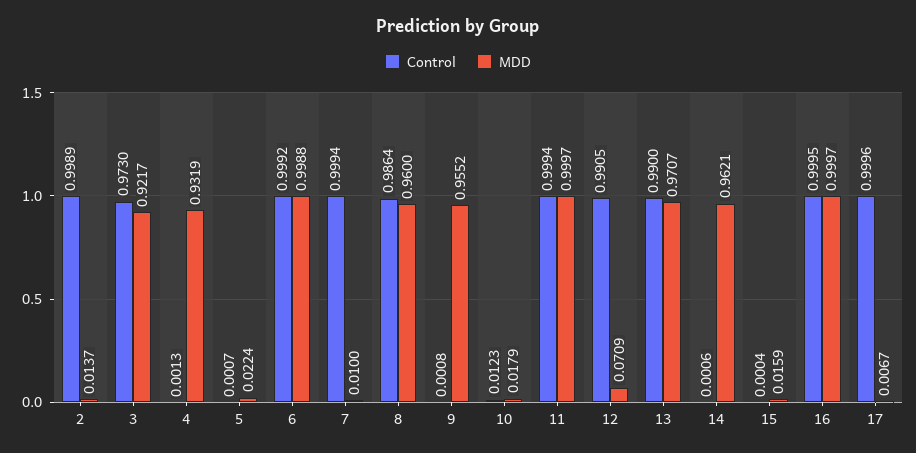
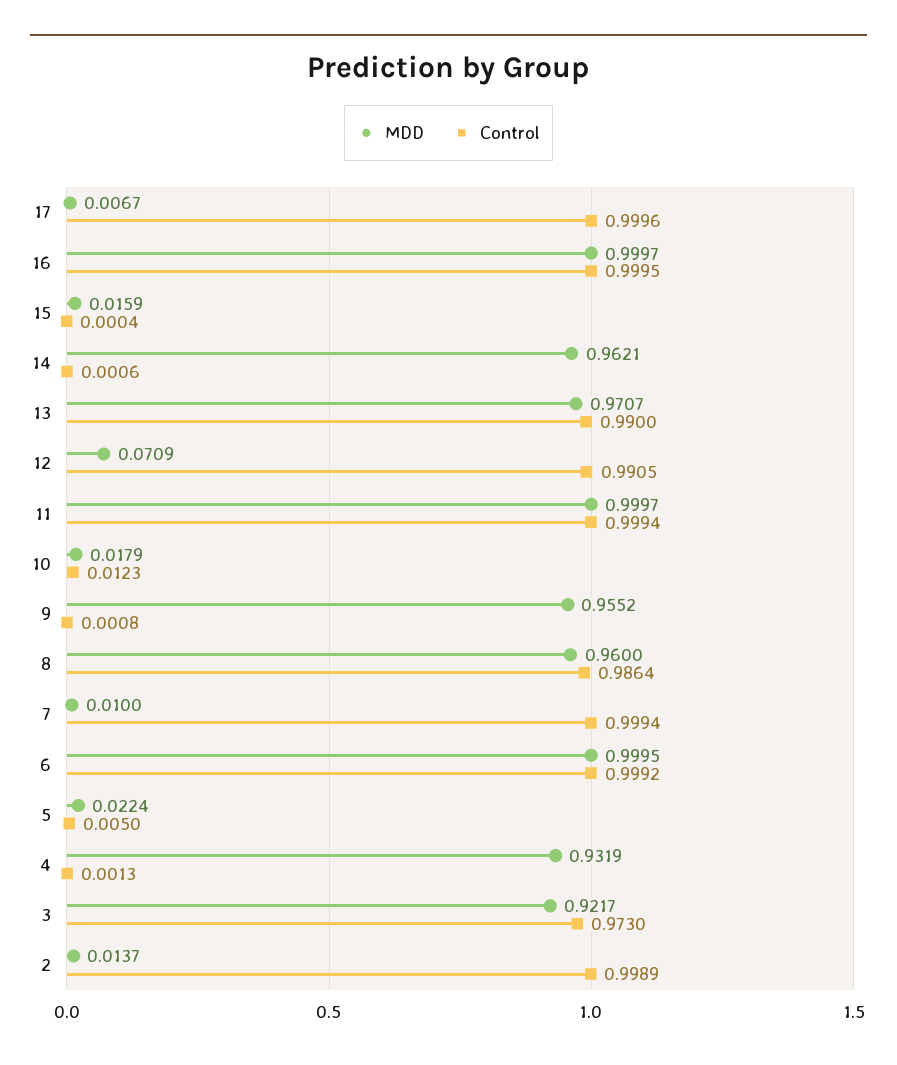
  {
    "Control": {
      "2": 0.9989,
      "3": 0.973,
      "4": 0.0013,
-     "5": 0.0007,
+     "5": 0.005,
      "6": 0.9992,
      "7": 0.9994,
      "8": 0.9864,
      "9": 0.0008,
      "10": 0.0123,
      "11": 0.9994,
      "12": 0.9905,
      "13": 0.99,
      "14": 0.0006,
      "15": 0.0004,
      "16": 0.9995,
      "17": 0.9996
    },
    "MDD": {
      "2": 0.0137,
      "3": 0.9217,
      "4": 0.9319,
      "5": 0.0224,
-     "6": 0.9988,
+     "6": 0.9995,
      "7": 0.01,
      "8": 0.96,
      "9": 0.9552,
      "10": 0.0179,
      "11": 0.9997,
      "12": 0.0709,
      "13": 0.9707,
      "14": 0.9621,
      "15": 0.0159,
      "16": 0.9997,
      "17": 0.0067
    }
  }

